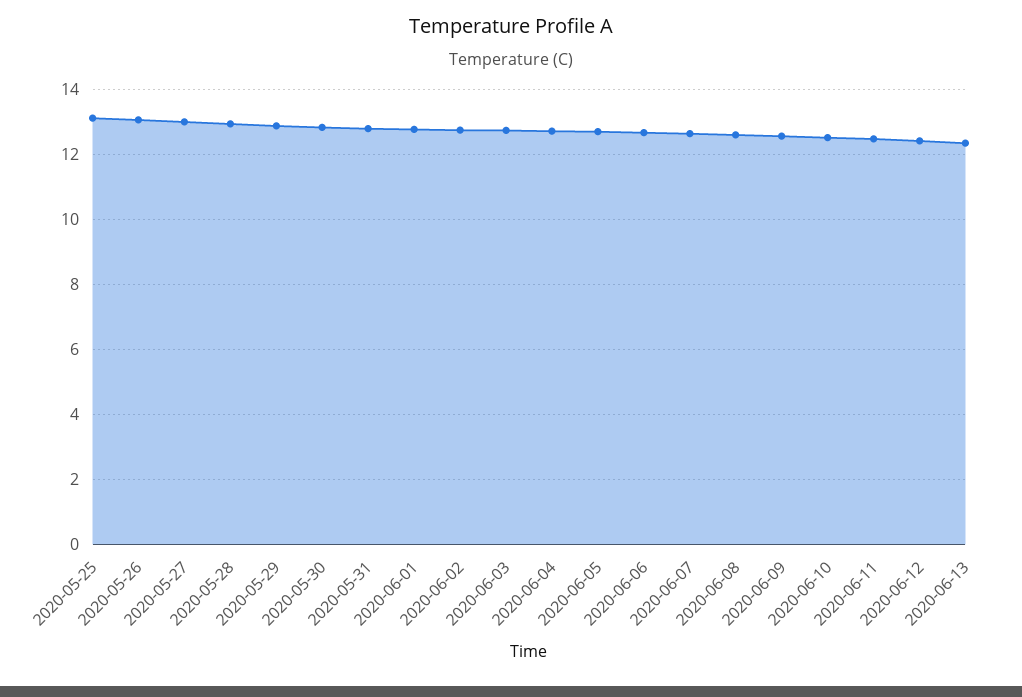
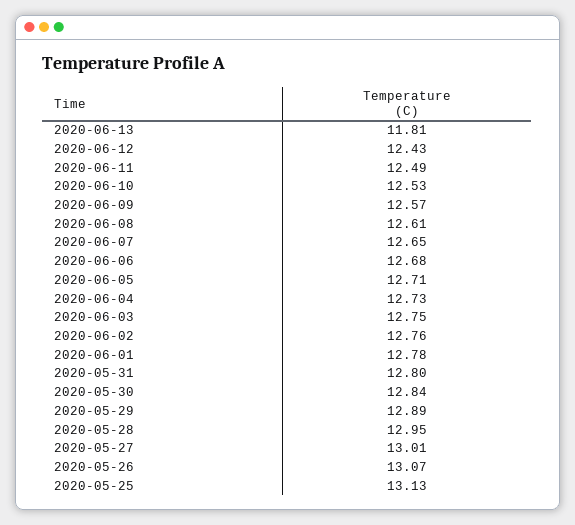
  {
    "2020-05-25": 13.13,
    "2020-05-26": 13.07,
    "2020-05-27": 13.01,
    "2020-05-28": 12.95,
    "2020-05-29": 12.89,
    "2020-05-30": 12.84,
    "2020-05-31": 12.8,
    "2020-06-01": 12.78,
    "2020-06-02": 12.76,
    "2020-06-03": 12.75,
    "2020-06-04": 12.73,
    "2020-06-05": 12.71,
    "2020-06-06": 12.68,
    "2020-06-07": 12.65,
    "2020-06-08": 12.61,
    "2020-06-09": 12.57,
    "2020-06-10": 12.53,
    "2020-06-11": 12.49,
    "2020-06-12": 12.43,
-   "2020-06-13": 12.4
+   "2020-06-13": 11.81
  }

